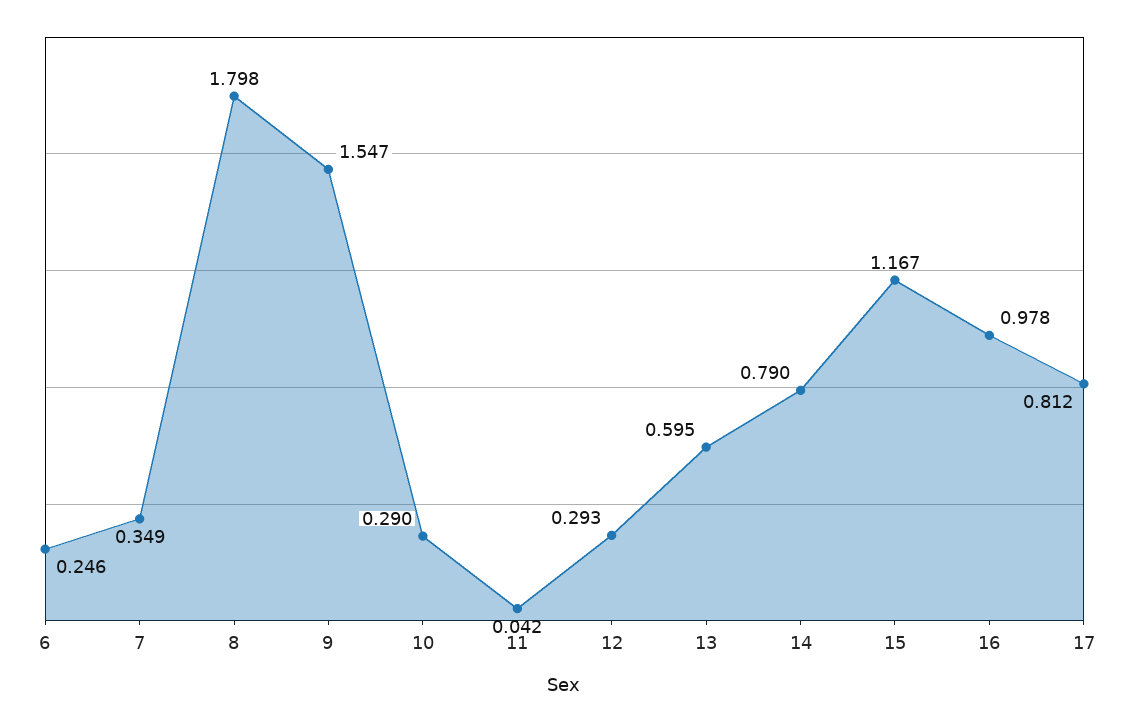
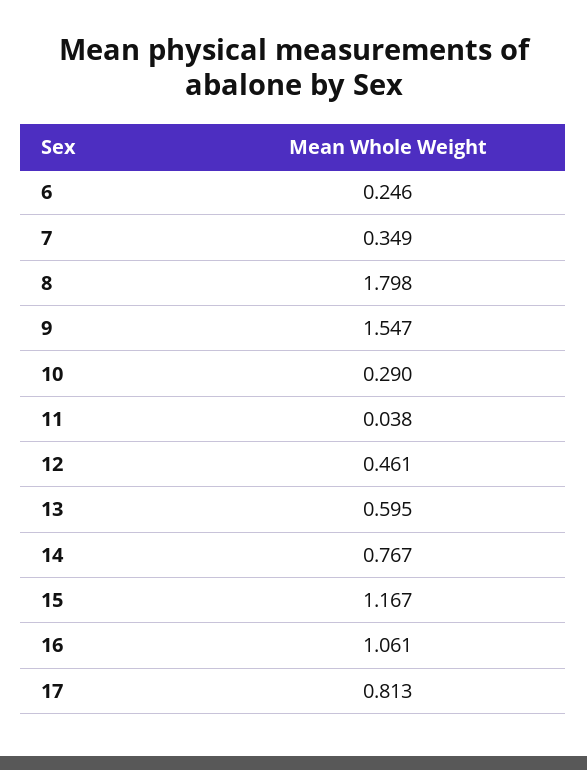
  {
    "6": 0.246,
    "7": 0.349,
    "8": 1.798,
    "9": 1.547,
    "10": 0.29,
-   "11": 0.042,
+   "11": 0.038,
-   "12": 0.293,
+   "12": 0.461,
    "13": 0.595,
-   "14": 0.79,
+   "14": 0.767,
    "15": 1.167,
-   "16": 0.978,
+   "16": 1.061,
-   "17": 0.812
+   "17": 0.813
  }

